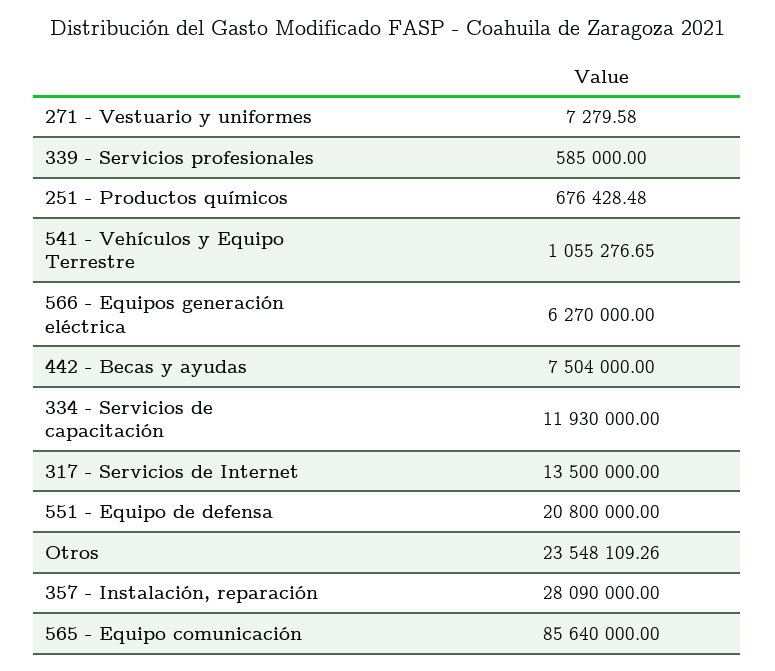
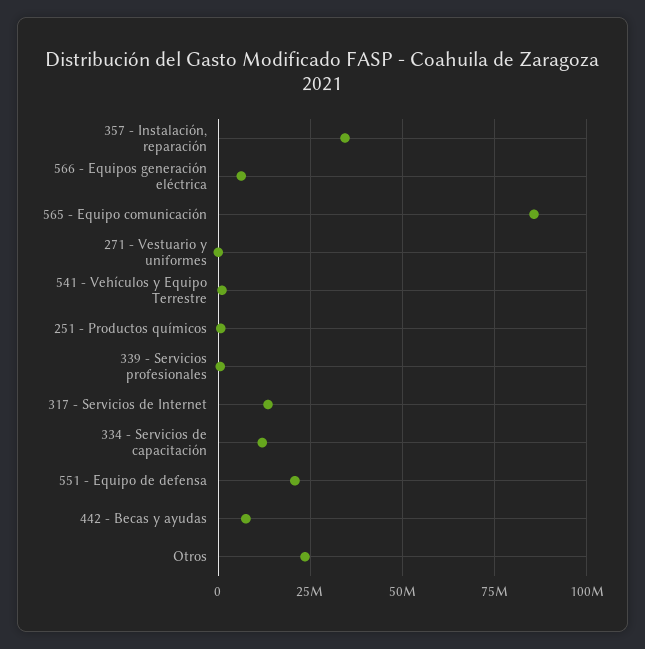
  {
    "271 - Vestuario y uniformes": 7279.58,
    "339 - Servicios profesionales": 585000,
    "251 - Productos químicos": 676428.48,
    "541 - Vehículos y Equipo Terrestre": 1055276.65,
    "566 - Equipos generación eléctrica": 6270000,
    "442 - Becas y ayudas": 7504000,
    "334 - Servicios de capacitación": 11930000,
    "317 - Servicios de Internet": 13500000,
    "551 - Equipo de defensa": 20800000,
    "Otros": 23548109.26,
-   "357 - Instalación, reparación": 28090000,
+   "357 - Instalación, reparación": 35000000,
    "565 - Equipo comunicación": 85640000
  }

